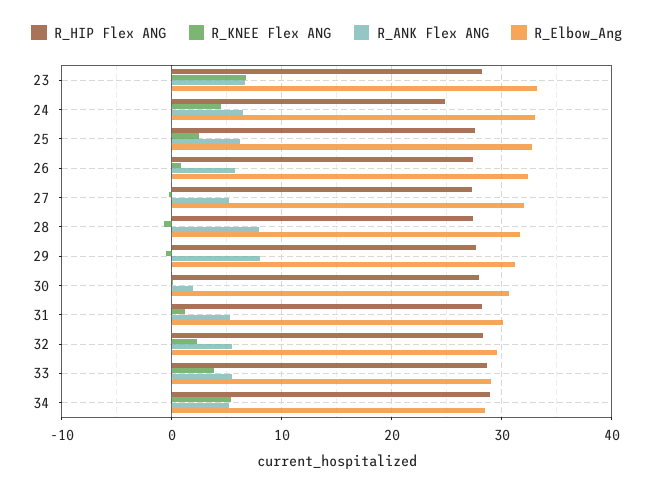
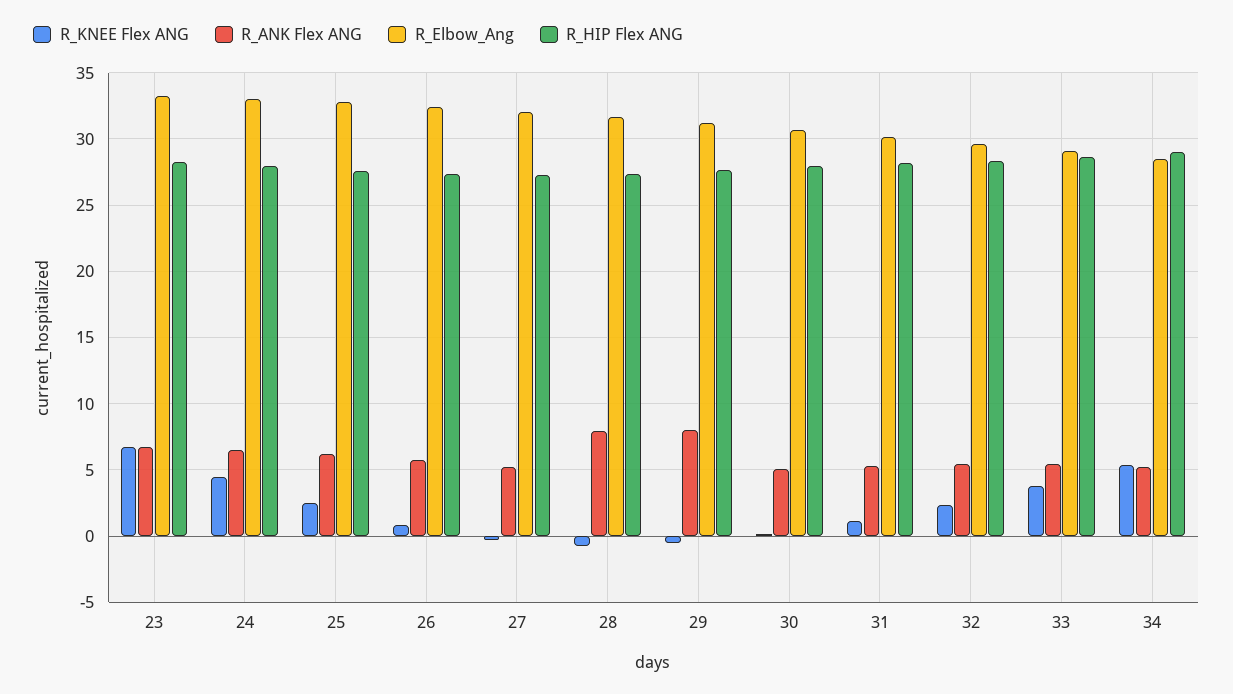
  {
    "R_HIP Flex ANG": {
      "23": 28.5,
-     "24": 25,
+     "24": 28,
      "25": 27.5,
      "26": 27.5,
      "27": 27.5,
      "28": 27.5,
      "29": 27.5,
      "30": 28,
      "31": 28,
      "32": 28.5,
      "33": 28.5,
      "34": 29
    },
    "R_KNEE Flex ANG": {
      "23": 6.5,
      "24": 4.5,
      "25": 2.5,
      "26": 1,
      "27": -0.5,
      "28": -1,
      "29": -0.5,
      "30": 0,
      "31": 1,
      "32": 2.5,
      "33": 4,
      "34": 5.5
    },
    "R_ANK Flex ANG": {
      "23": 6.5,
      "24": 6.5,
      "25": 6,
      "26": 5.5,
      "27": 5,
      "28": 8,
      "29": 8,
-     "30": 2,
+     "30": 5,
      "31": 5.5,
      "32": 5.5,
      "33": 5.5,
      "34": 5.5
    },
    "R_Elbow_Ang": {
      "23": 33.5,
      "24": 33,
      "25": 33,
      "26": 32.5,
      "27": 32,
      "28": 31.5,
      "29": 31,
      "30": 30.5,
      "31": 30,
      "32": 29.5,
      "33": 29,
      "34": 28.5
    }
  }

